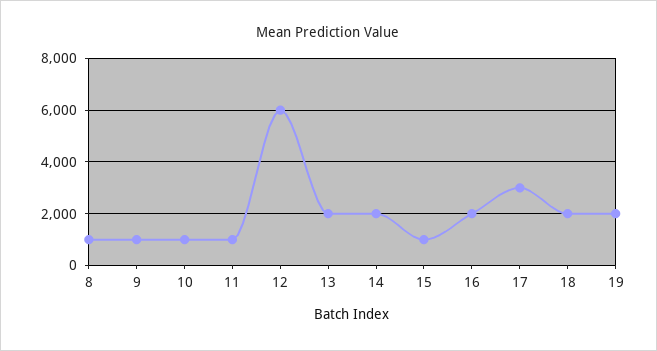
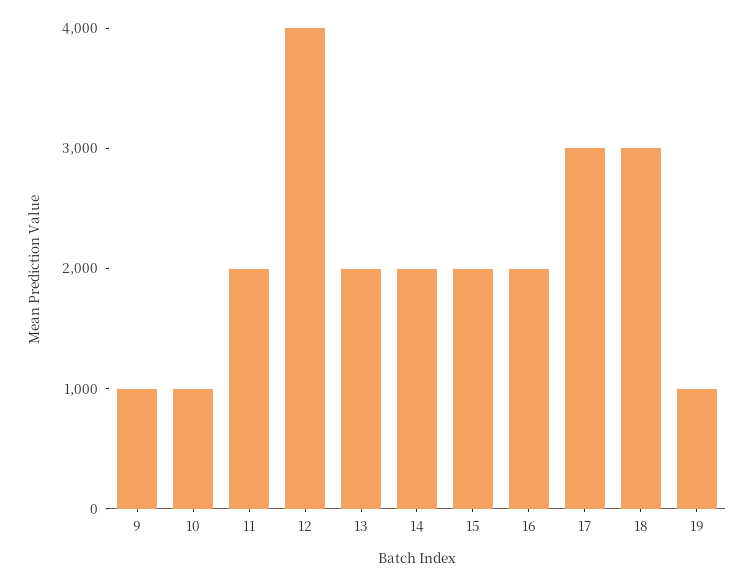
  {
-   "8": 1000,
    "9": 1000,
    "10": 1000,
-   "11": 1000,
+   "11": 2000,
-   "12": 6000,
+   "12": 4000,
    "13": 2000,
    "14": 2000,
-   "15": 1000,
+   "15": 2000,
    "16": 2000,
    "17": 3000,
-   "18": 2000,
+   "18": 3000,
-   "19": 2000
+   "19": 1000
  }

